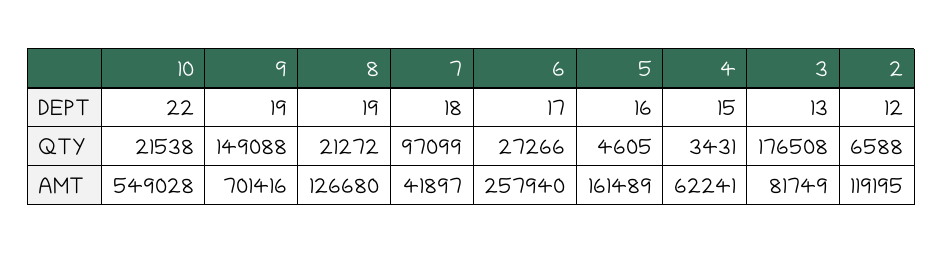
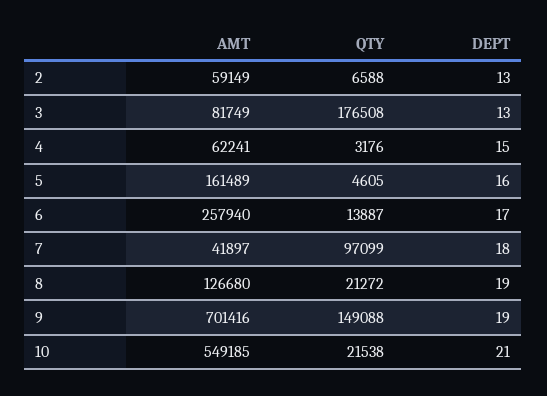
  {
    "10": {
-     "DEPT": 22,
+     "DEPT": 21,
      "QTY": 21538,
-     "AMT": 549028
+     "AMT": 549185
    },
    "9": {
      "DEPT": 19,
      "QTY": 149088,
      "AMT": 701416
    },
    "8": {
      "DEPT": 19,
      "QTY": 21272,
      "AMT": 126680
    },
    "7": {
      "DEPT": 18,
      "QTY": 97099,
      "AMT": 41897
    },
    "6": {
      "DEPT": 17,
-     "QTY": 27266,
+     "QTY": 13887,
      "AMT": 257940
    },
    "5": {
      "DEPT": 16,
      "QTY": 4605,
      "AMT": 161489
    },
    "4": {
      "DEPT": 15,
-     "QTY": 3431,
+     "QTY": 3176,
      "AMT": 62241
    },
    "3": {
      "DEPT": 13,
      "QTY": 176508,
      "AMT": 81749
    },
    "2": {
-     "DEPT": 12,
+     "DEPT": 13,
      "QTY": 6588,
-     "AMT": 119195
+     "AMT": 59149
    }
  }

